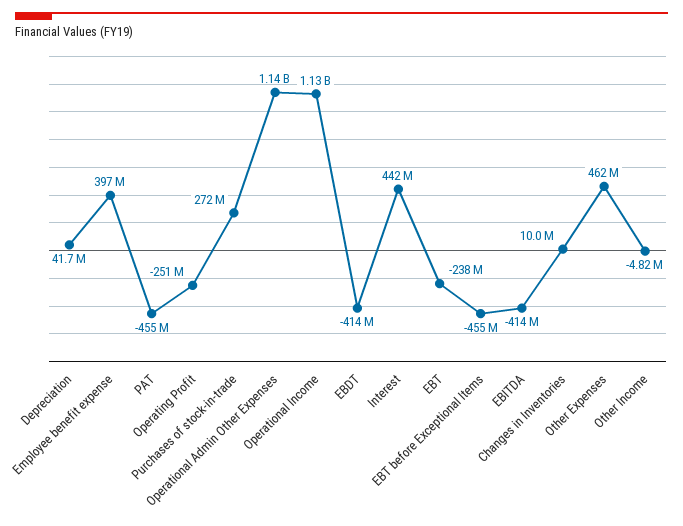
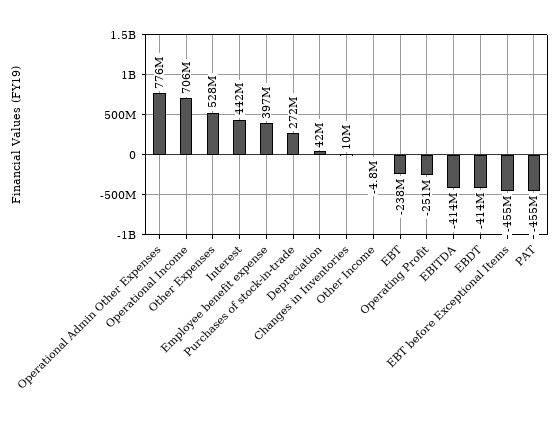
  {
    "Depreciation": 41700000,
    "Employee benefit expense": 397000000,
    "PAT": -455000000,
    "Operating Profit": -251000000,
    "Purchases of stock-in-trade": 272000000,
-   "Operational Admin Other Expenses": 1140000000,
+   "Operational Admin Other Expenses": 776000000,
-   "Operational Income": 1130000000,
+   "Operational Income": 706000000,
    "EBDT": -414000000,
    "Interest": 442000000,
    "EBT": -238000000,
    "EBT before Exceptional Items": -455000000,
    "EBITDA": -414000000,
    "Changes in Inventories": 10000000,
-   "Other Expenses": 462000000,
+   "Other Expenses": 528000000,
    "Other Income": -4820000
  }

